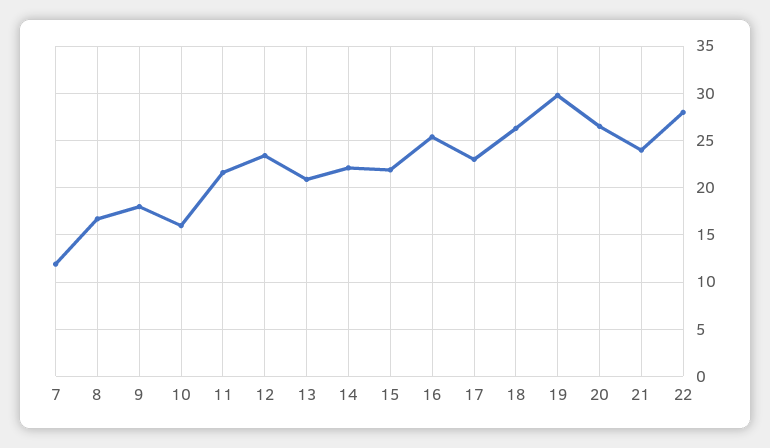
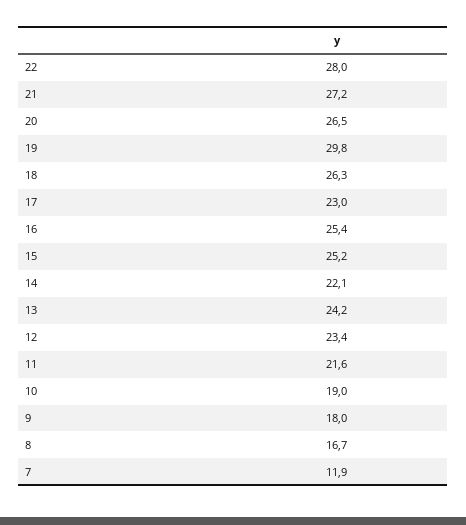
  {
    "7": 11.9,
    "8": 16.7,
    "9": 18,
-   "10": 16,
+   "10": 19,
    "11": 21.6,
    "12": 23.4,
-   "13": 21,
+   "13": 24.2,
    "14": 22.1,
-   "15": 22,
+   "15": 25.2,
    "16": 25.4,
    "17": 23,
    "18": 26.3,
    "19": 29.8,
    "20": 26.5,
-   "21": 24,
+   "21": 27.2,
    "22": 28
  }

